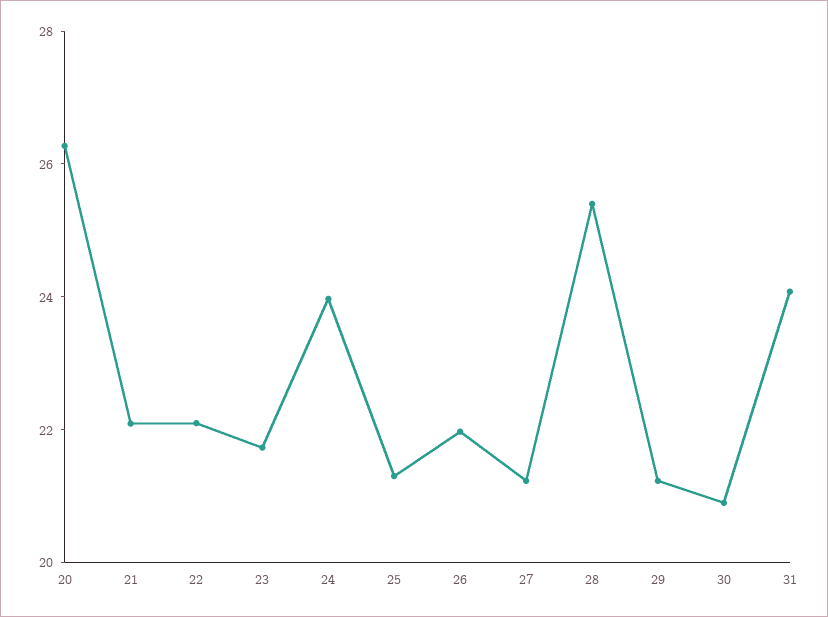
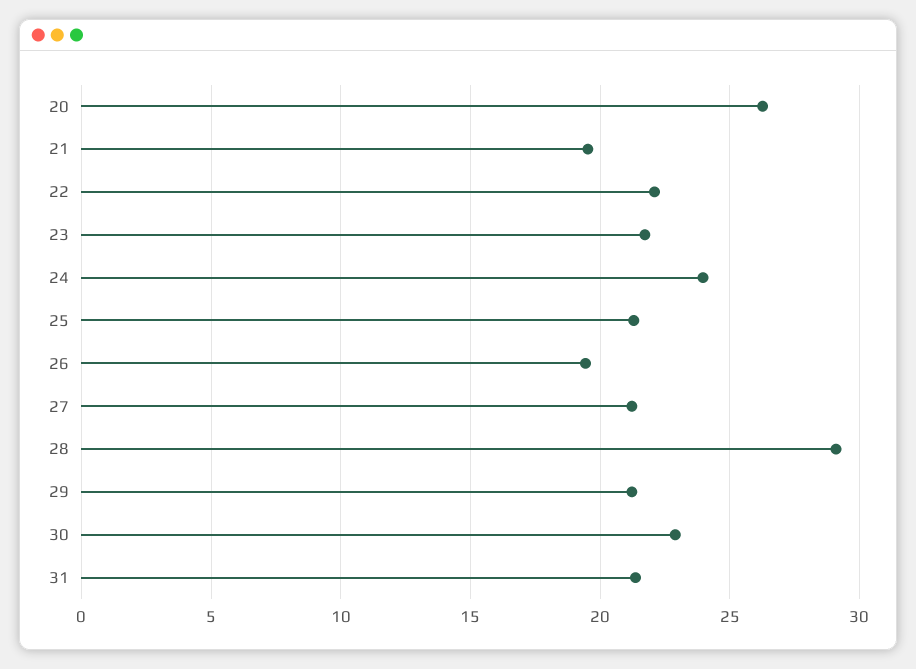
  {
    "20": 26.5,
-   "21": 22,
+   "21": 19.5,
    "22": 22,
    "23": 21.5,
    "24": 24,
    "25": 21.5,
-   "26": 22,
+   "26": 19.5,
    "27": 21,
-   "28": 25.5,
+   "28": 29,
    "29": 21,
-   "30": 21,
+   "30": 23,
-   "31": 24
+   "31": 21.5
  }

